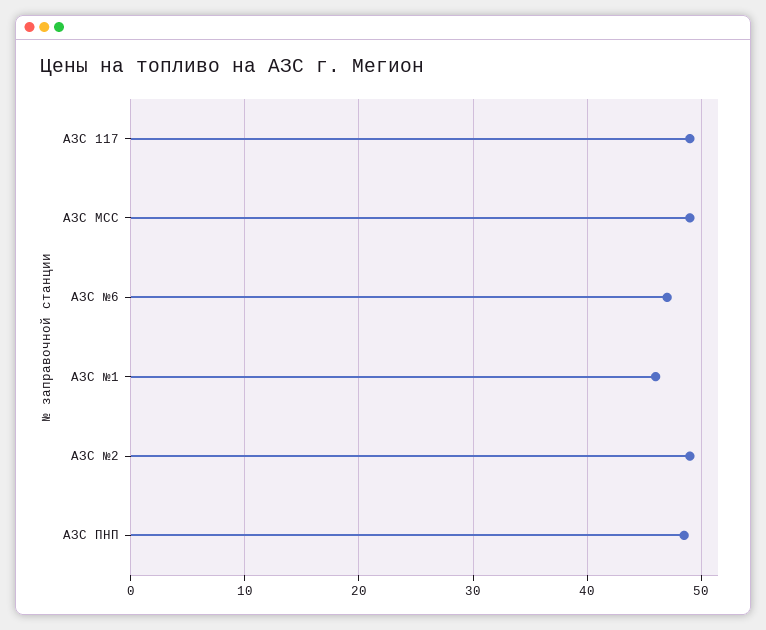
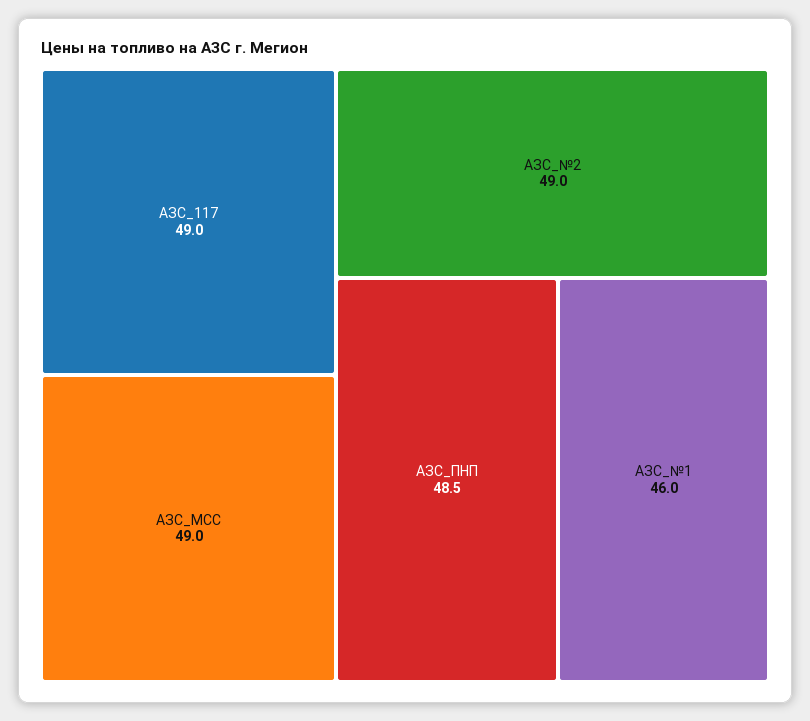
  {
    "АЗС 117": 49,
    "АЗС МСС": 49,
-   "АЗС №6": 47,
    "АЗС №1": 46,
    "АЗС №2": 49,
    "АЗС ПНП": 48.5
  }

